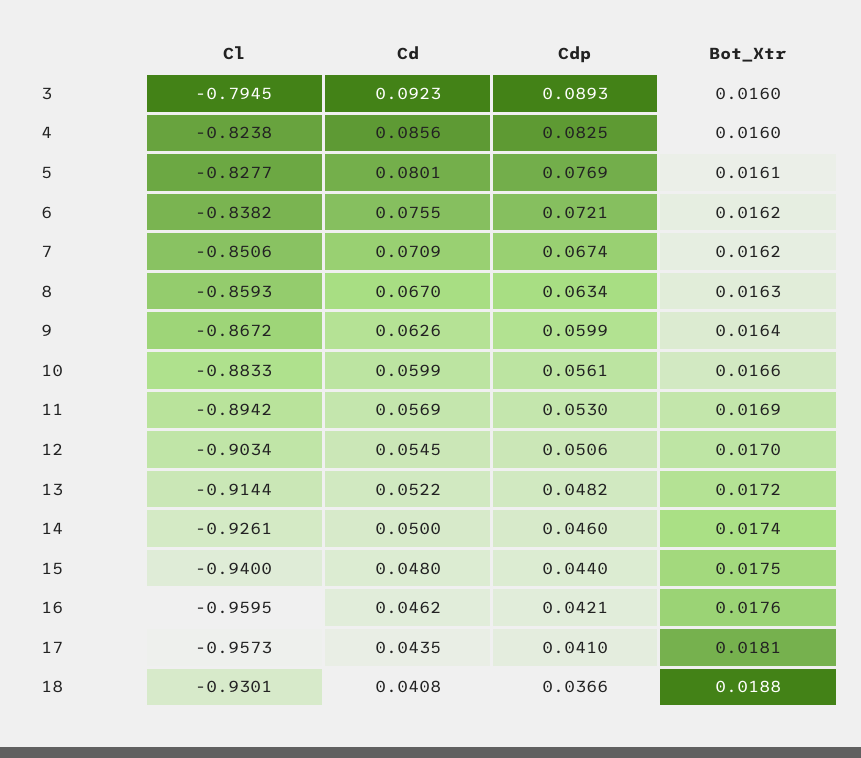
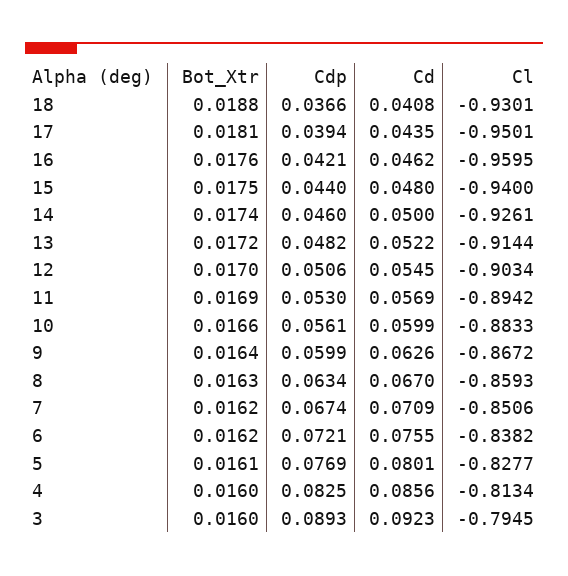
  {
    "Cl": {
      "3": -0.7945,
-     "4": -0.8238,
+     "4": -0.8134,
      "5": -0.8277,
      "6": -0.8382,
      "7": -0.8506,
      "8": -0.8593,
      "9": -0.8672,
      "10": -0.8833,
      "11": -0.8942,
      "12": -0.9034,
      "13": -0.9144,
      "14": -0.9261,
      "15": -0.94,
      "16": -0.9595,
-     "17": -0.9573,
+     "17": -0.9501,
      "18": -0.9301
    },
    "Cd": {
      "3": 0.0923,
      "4": 0.0856,
      "5": 0.0801,
      "6": 0.0755,
      "7": 0.0709,
      "8": 0.067,
      "9": 0.0626,
      "10": 0.0599,
      "11": 0.0569,
      "12": 0.0545,
      "13": 0.0522,
      "14": 0.05,
      "15": 0.048,
      "16": 0.0462,
      "17": 0.0435,
      "18": 0.0408
    },
    "Cdp": {
      "3": 0.0893,
      "4": 0.0825,
      "5": 0.0769,
      "6": 0.0721,
      "7": 0.0674,
      "8": 0.0634,
      "9": 0.0599,
      "10": 0.0561,
      "11": 0.053,
      "12": 0.0506,
      "13": 0.0482,
      "14": 0.046,
      "15": 0.044,
      "16": 0.0421,
-     "17": 0.041,
+     "17": 0.0394,
      "18": 0.0366
    },
    "Bot_Xtr": {
      "3": 0.016,
      "4": 0.016,
      "5": 0.0161,
      "6": 0.0162,
      "7": 0.0162,
      "8": 0.0163,
      "9": 0.0164,
      "10": 0.0166,
      "11": 0.0169,
      "12": 0.017,
      "13": 0.0172,
      "14": 0.0174,
      "15": 0.0175,
      "16": 0.0176,
      "17": 0.0181,
      "18": 0.0188
    }
  }

